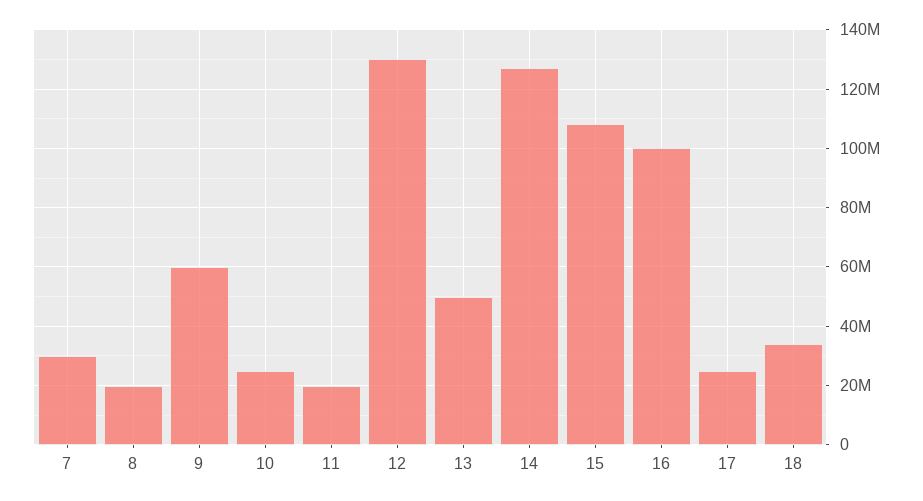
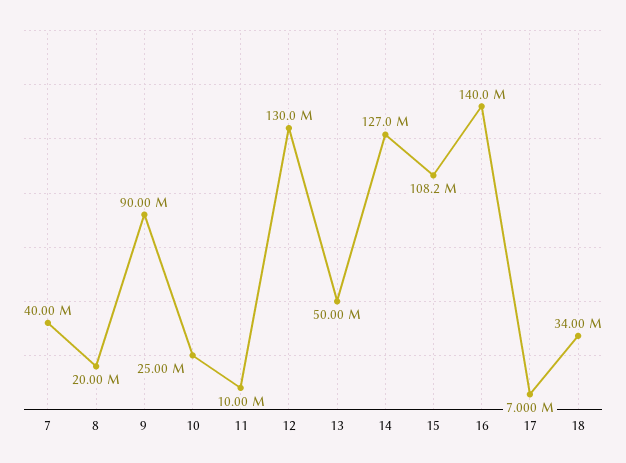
  {
-   "7": 30000000,
+   "7": 40000000,
    "8": 20000000,
-   "9": 60000000,
+   "9": 90000000,
    "10": 25000000,
-   "11": 20000000,
+   "11": 10000000,
    "12": 130000000,
    "13": 50000000,
    "14": 127000000,
    "15": 108200000,
-   "16": 100000000,
+   "16": 140000000,
-   "17": 25000000,
+   "17": 7000000,
    "18": 34000000
  }

